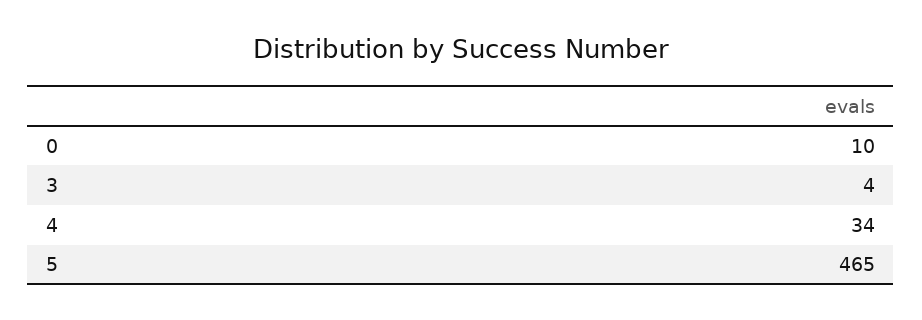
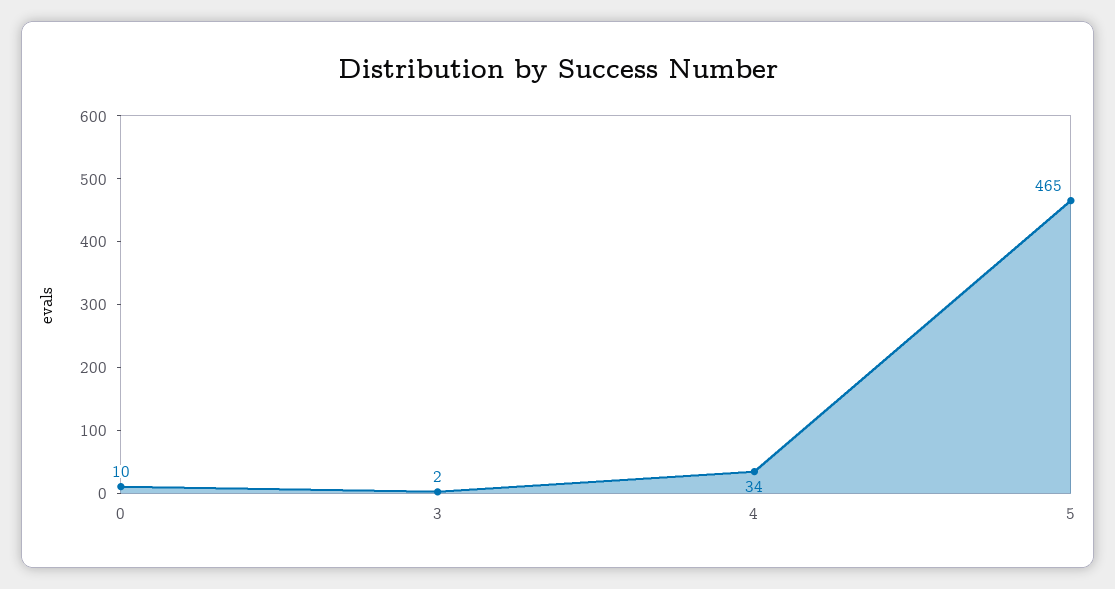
  {
    "0": 10,
-   "3": 4,
+   "3": 2,
    "4": 34,
    "5": 465
  }

